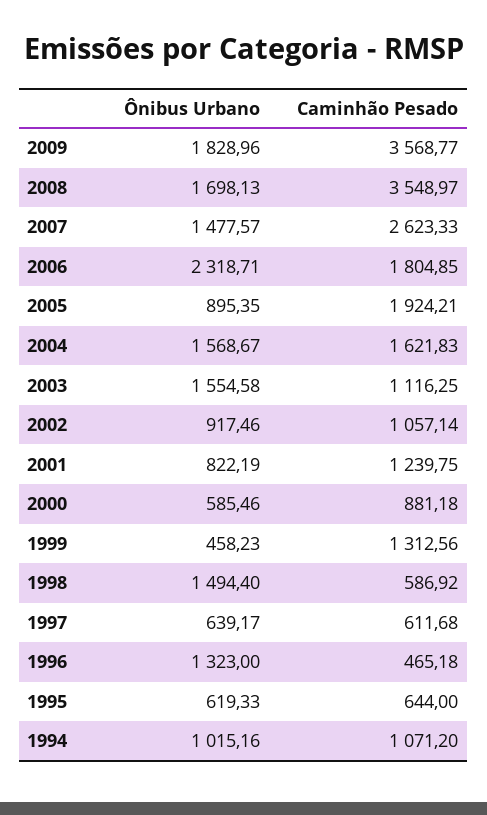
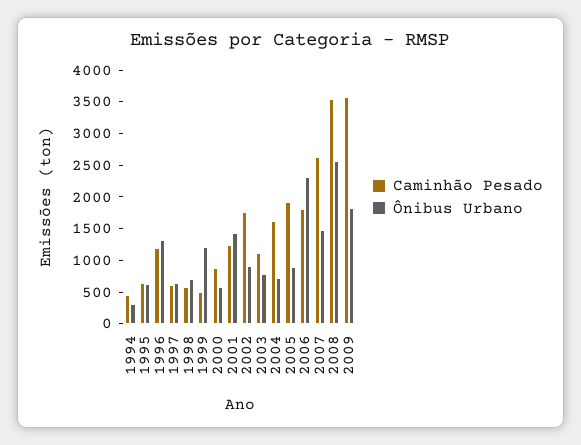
  {
    "Ônibus Urbano": {
      "2009": 1828.96,
-     "2008": 1698.13,
+     "2008": 2500,
      "2007": 1477.57,
      "2006": 2318.71,
      "2005": 895.35,
-     "2004": 1568.67,
+     "2004": 750,
-     "2003": 1554.58,
+     "2003": 750,
      "2002": 917.46,
-     "2001": 822.19,
+     "2001": 1500,
      "2000": 585.46,
-     "1999": 458.23,
+     "1999": 1250,
-     "1998": 1494.4,
+     "1998": 750,
      "1997": 639.17,
      "1996": 1323,
      "1995": 619.33,
-     "1994": 1015.16
+     "1994": 250
    },
    "Caminhão Pesado": {
      "2009": 3568.77,
      "2008": 3548.97,
      "2007": 2623.33,
      "2006": 1804.85,
      "2005": 1924.21,
      "2004": 1621.83,
      "2003": 1116.25,
-     "2002": 1057.14,
+     "2002": 1750,
      "2001": 1239.75,
      "2000": 881.18,
-     "1999": 1312.56,
+     "1999": 500,
      "1998": 586.92,
      "1997": 611.68,
-     "1996": 465.18,
+     "1996": 1250,
      "1995": 644,
-     "1994": 1071.2
+     "1994": 500
    }
  }

